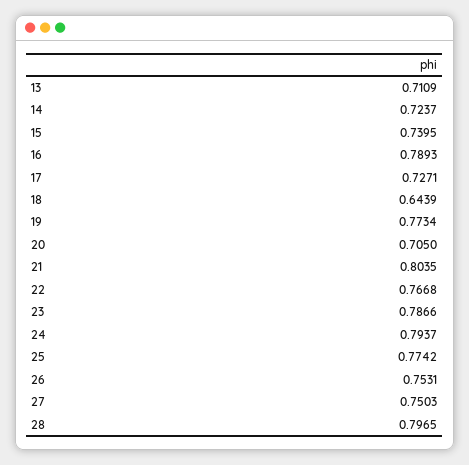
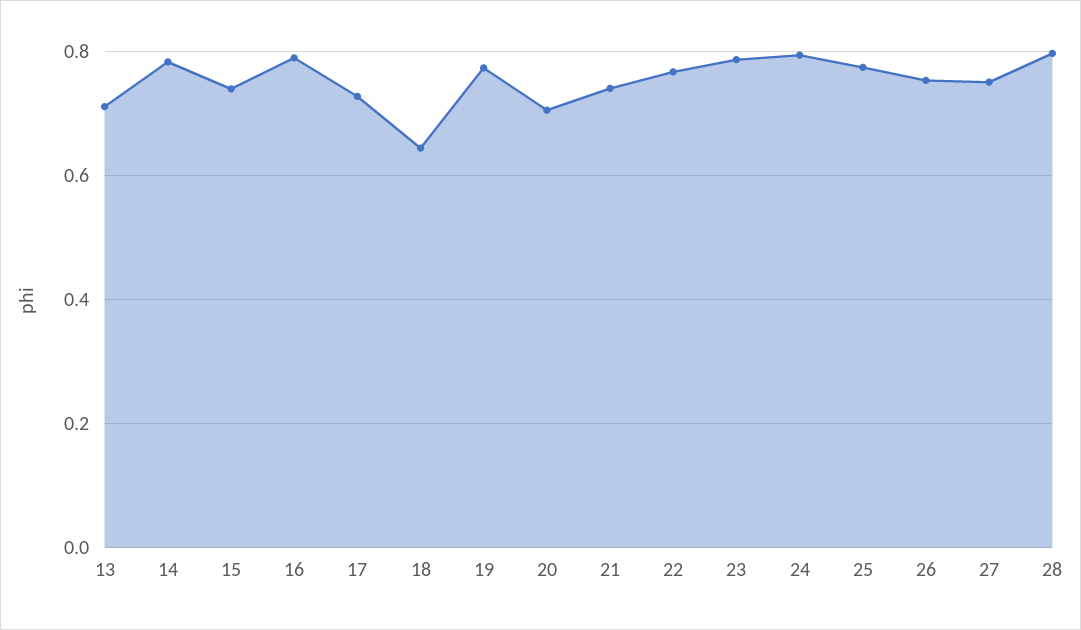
  {
    "13": 0.7109,
-   "14": 0.7237,
+   "14": 0.78,
    "15": 0.7395,
    "16": 0.7893,
    "17": 0.7271,
    "18": 0.6439,
    "19": 0.7734,
    "20": 0.705,
-   "21": 0.8035,
+   "21": 0.74,
    "22": 0.7668,
    "23": 0.7866,
    "24": 0.7937,
    "25": 0.7742,
    "26": 0.7531,
    "27": 0.7503,
    "28": 0.7965
  }

